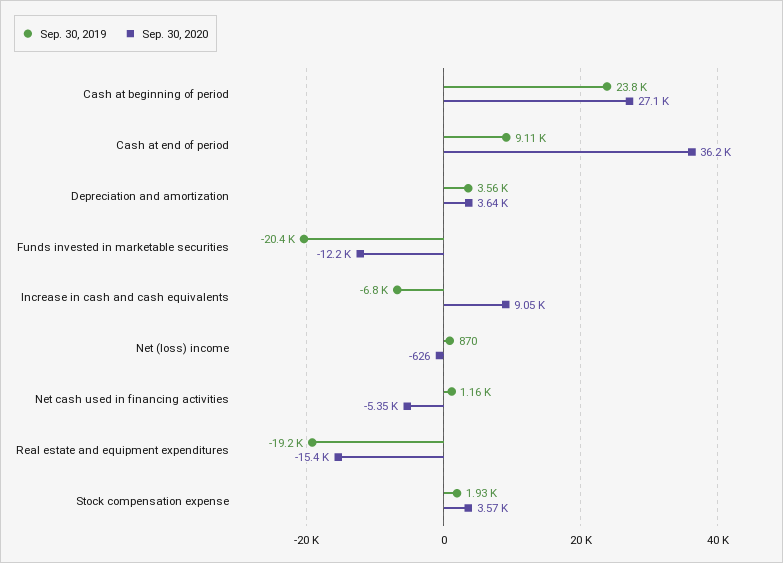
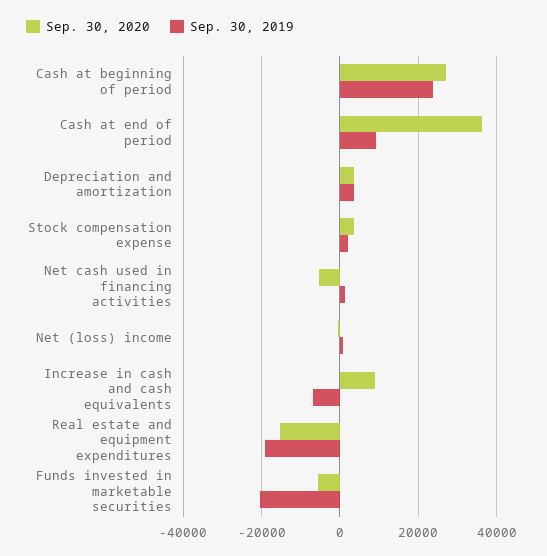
  {
    "Sep. 30, 2019": {
      "Cash at beginning of period": 23800,
      "Cash at end of period": 9110,
      "Depreciation and amortization": 3560,
      "Funds invested in marketable securities": -20400,
      "Increase in cash and cash equivalents": -6800,
      "Net (loss) income": 870,
      "Net cash used in financing activities": 1160,
      "Real estate and equipment expenditures": -19200,
      "Stock compensation expense": 1930
    },
    "Sep. 30, 2020": {
      "Cash at beginning of period": 27100,
      "Cash at end of period": 36200,
      "Depreciation and amortization": 3640,
-     "Funds invested in marketable securities": -12200,
+     "Funds invested in marketable securities": -6000,
      "Increase in cash and cash equivalents": 9050,
      "Net (loss) income": -626,
      "Net cash used in financing activities": -5350,
      "Real estate and equipment expenditures": -15400,
      "Stock compensation expense": 3570
    }
  }

